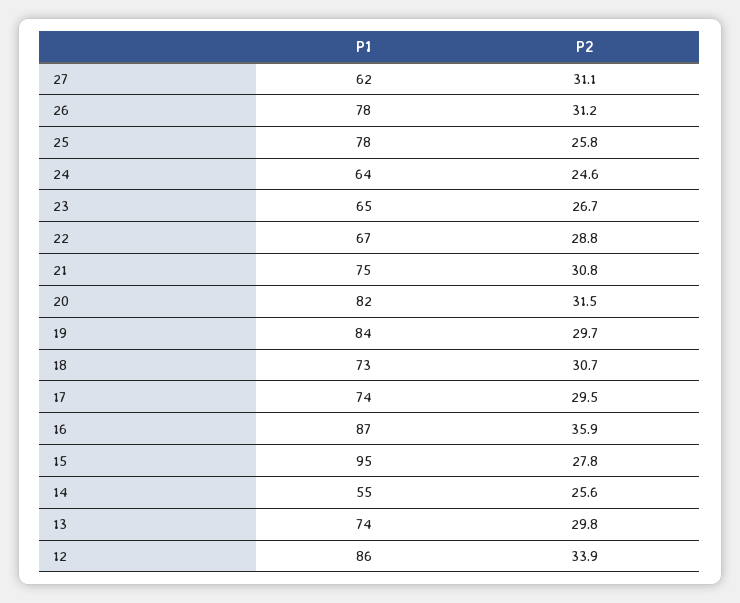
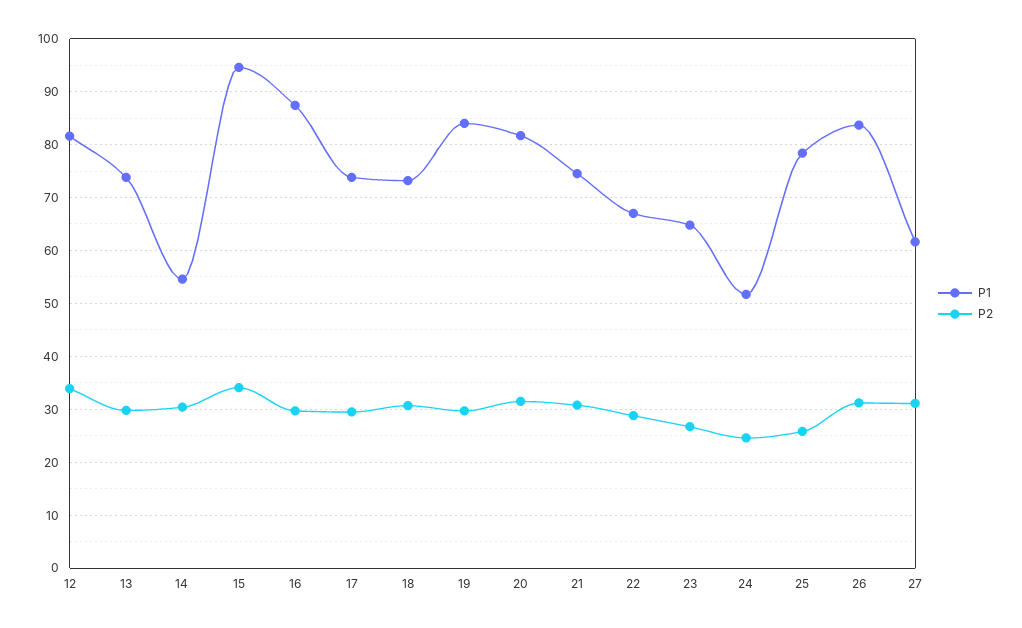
  {
    "P1": {
      "27": 62,
-     "26": 78,
+     "26": 84,
      "25": 78,
-     "24": 64,
+     "24": 52,
      "23": 65,
      "22": 67,
      "21": 75,
      "20": 82,
      "19": 84,
      "18": 73,
      "17": 74,
      "16": 87,
      "15": 95,
      "14": 55,
      "13": 74,
-     "12": 86
+     "12": 82
    },
    "P2": {
      "27": 31.1,
      "26": 31.2,
      "25": 25.8,
      "24": 24.6,
      "23": 26.7,
      "22": 28.8,
      "21": 30.8,
      "20": 31.5,
      "19": 29.7,
      "18": 30.7,
      "17": 29.5,
-     "16": 35.9,
+     "16": 30,
-     "15": 27.8,
+     "15": 34,
-     "14": 25.6,
+     "14": 30,
      "13": 29.8,
      "12": 33.9
    }
  }

